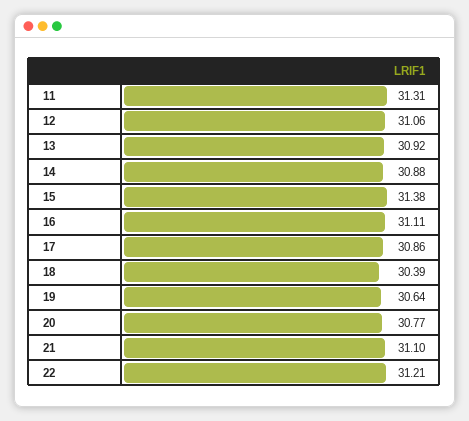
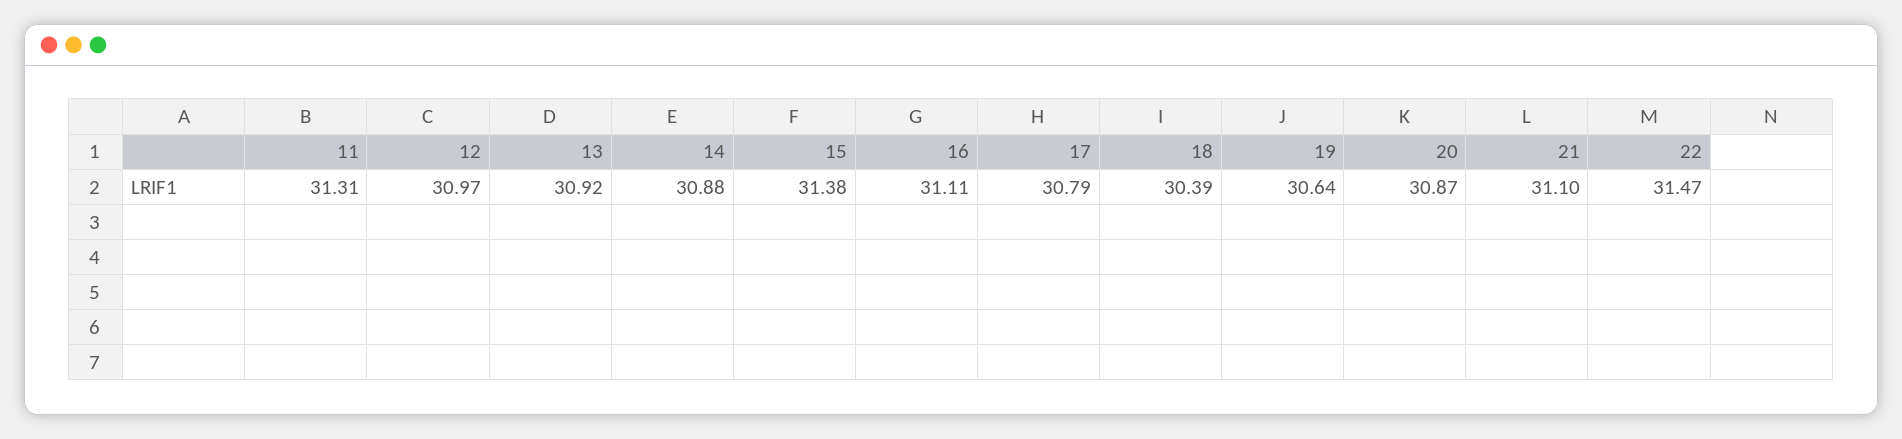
  {
    "11": 31.31,
-   "12": 31.06,
+   "12": 30.97,
    "13": 30.92,
    "14": 30.88,
    "15": 31.38,
    "16": 31.11,
-   "17": 30.86,
+   "17": 30.79,
    "18": 30.39,
    "19": 30.64,
-   "20": 30.77,
+   "20": 30.87,
    "21": 31.1,
-   "22": 31.21
+   "22": 31.47
  }

